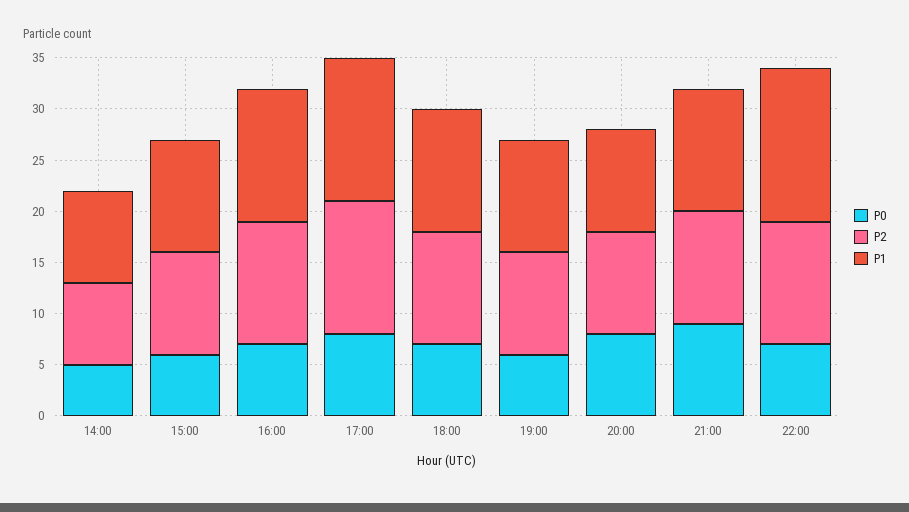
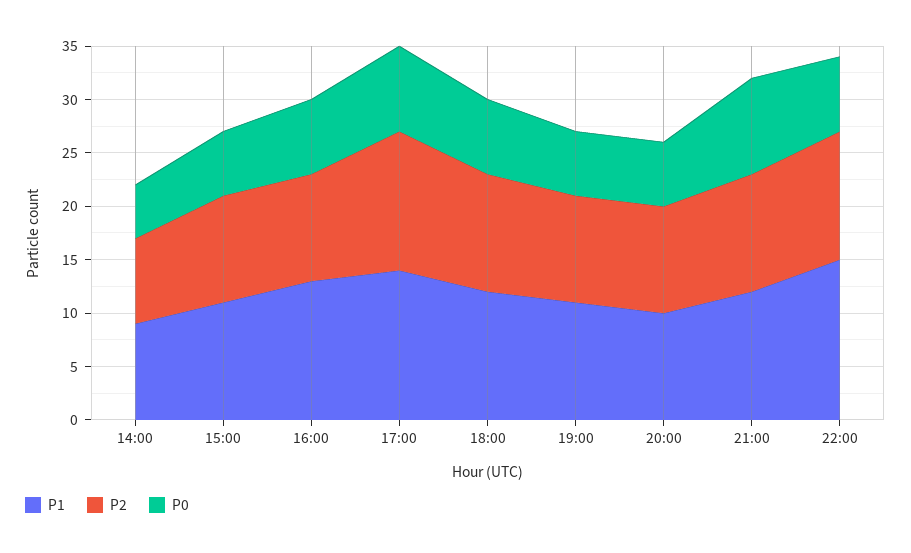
  {
    "P0": {
      "14:00": 5,
      "15:00": 6,
      "16:00": 7,
      "17:00": 8,
      "18:00": 7,
      "19:00": 6,
-     "20:00": 8,
+     "20:00": 6,
      "21:00": 9,
      "22:00": 7
    },
    "P2": {
      "14:00": 8,
      "15:00": 10,
-     "16:00": 12,
+     "16:00": 10,
      "17:00": 13,
      "18:00": 11,
      "19:00": 10,
      "20:00": 10,
      "21:00": 11,
      "22:00": 12
    },
    "P1": {
      "14:00": 9,
      "15:00": 11,
      "16:00": 13,
      "17:00": 14,
      "18:00": 12,
      "19:00": 11,
      "20:00": 10,
      "21:00": 12,
      "22:00": 15
    }
  }

